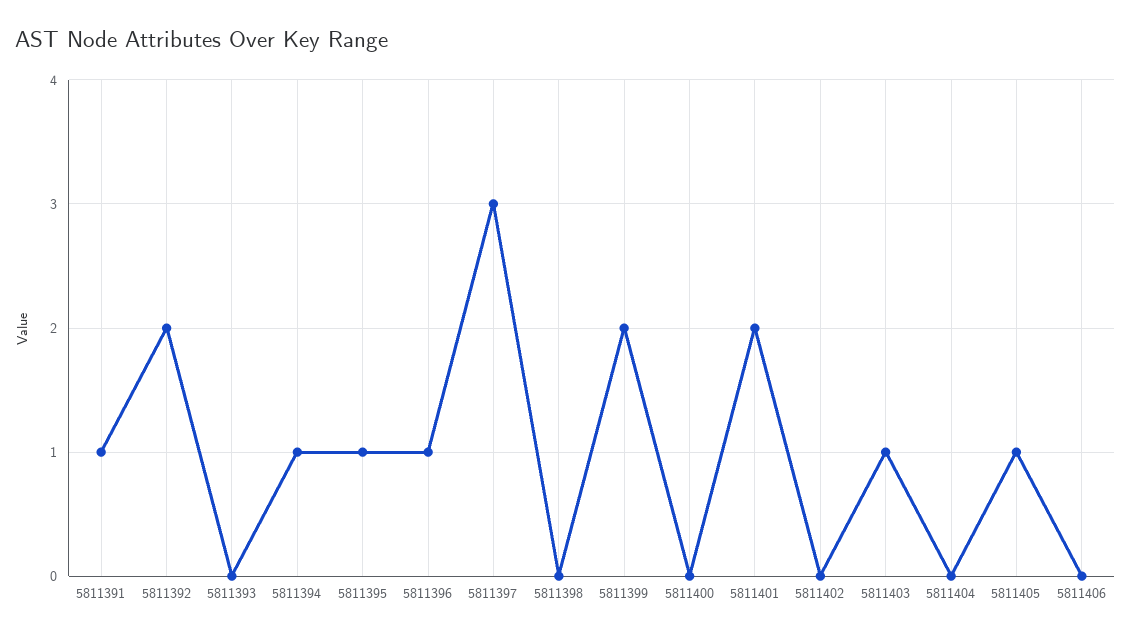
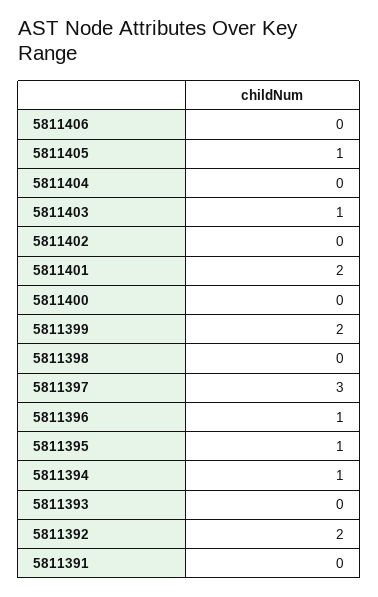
  {
-   "5811391": 1,
+   "5811391": 0,
    "5811392": 2,
    "5811393": 0,
    "5811394": 1,
    "5811395": 1,
    "5811396": 1,
    "5811397": 3,
    "5811398": 0,
    "5811399": 2,
    "5811400": 0,
    "5811401": 2,
    "5811402": 0,
    "5811403": 1,
    "5811404": 0,
    "5811405": 1,
    "5811406": 0
  }

